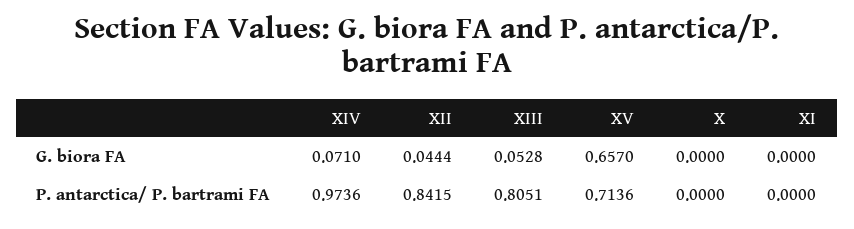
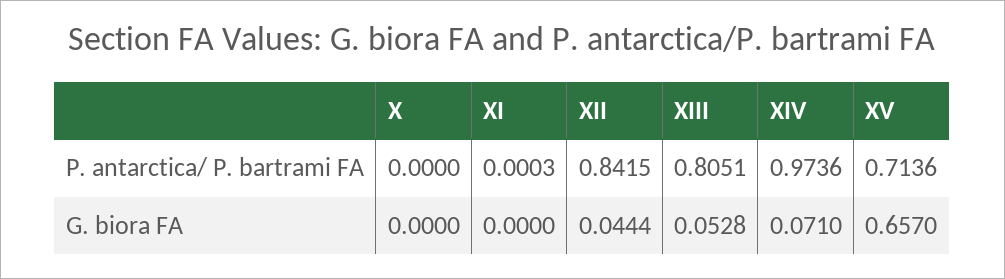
  {
    "XIV": {
      "G. biora FA": 0.071,
      "P. antarctica/ P. bartrami FA": 0.9736
    },
    "XII": {
      "G. biora FA": 0.0444,
      "P. antarctica/ P. bartrami FA": 0.8415
    },
    "XIII": {
      "G. biora FA": 0.0528,
      "P. antarctica/ P. bartrami FA": 0.8051
    },
    "XV": {
      "G. biora FA": 0.657,
      "P. antarctica/ P. bartrami FA": 0.7136
    },
    "X": {
      "G. biora FA": 0,
      "P. antarctica/ P. bartrami FA": 0
    },
    "XI": {
      "G. biora FA": 0,
-     "P. antarctica/ P. bartrami FA": 0
+     "P. antarctica/ P. bartrami FA": 0.0003
    }
  }

